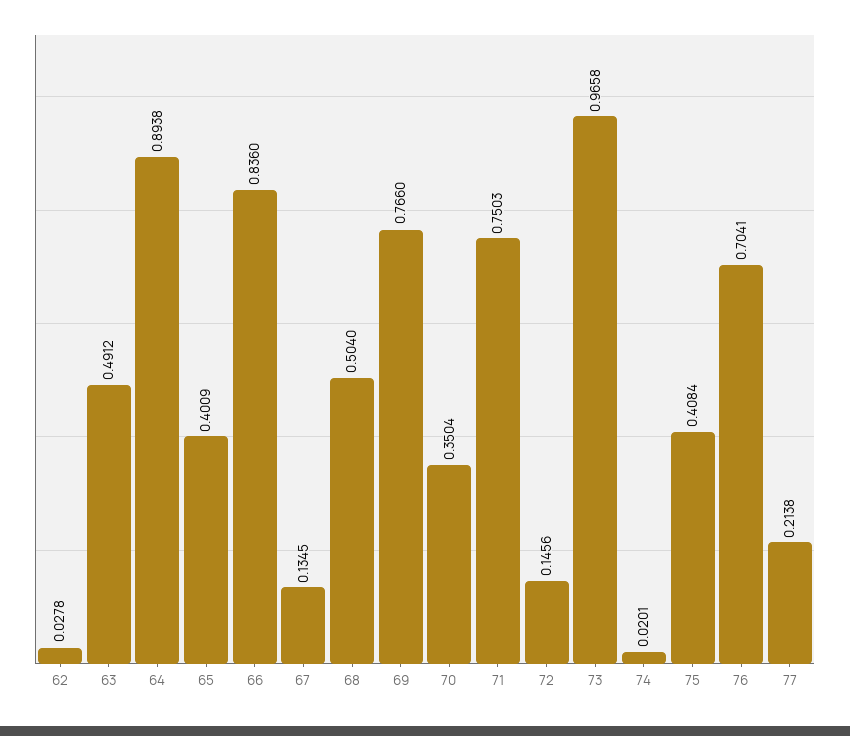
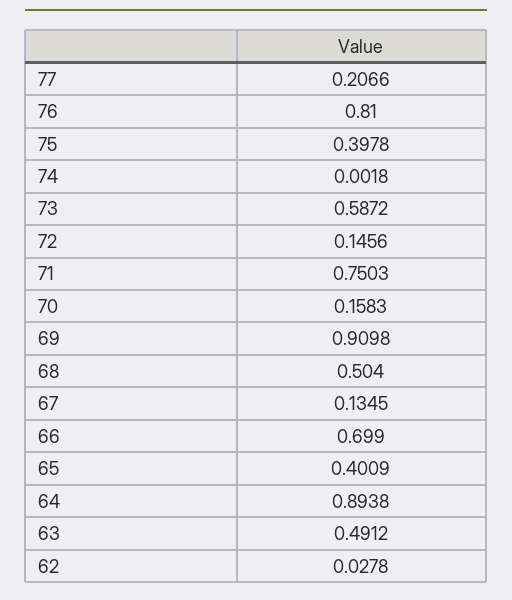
  {
    "62": 0.0278,
    "63": 0.4912,
    "64": 0.8938,
    "65": 0.4009,
-   "66": 0.836,
+   "66": 0.699,
    "67": 0.1345,
    "68": 0.504,
-   "69": 0.766,
+   "69": 0.9098,
-   "70": 0.3504,
+   "70": 0.1583,
    "71": 0.7503,
    "72": 0.1456,
-   "73": 0.9658,
+   "73": 0.5872,
-   "74": 0.0201,
+   "74": 0.0018,
-   "75": 0.4084,
+   "75": 0.3978,
-   "76": 0.7041,
+   "76": 0.81,
-   "77": 0.2138
+   "77": 0.2066
  }

